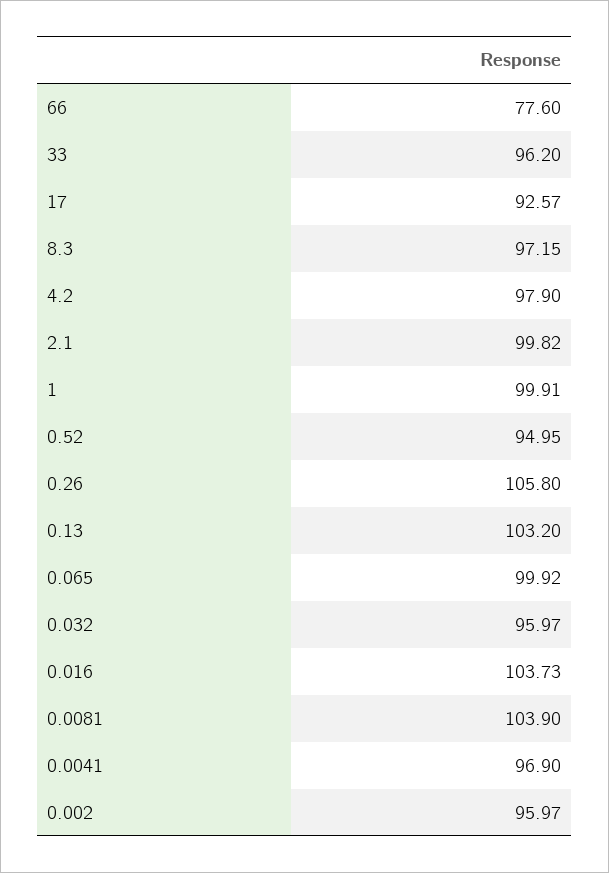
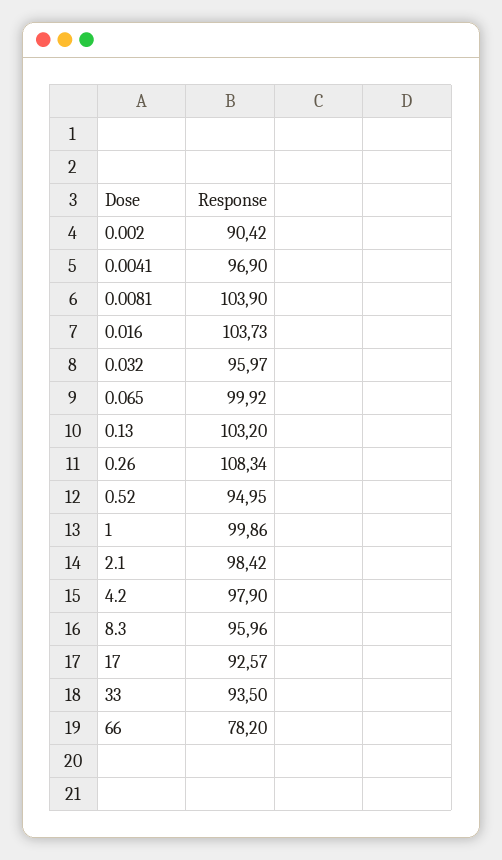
  {
-   "66": 77.6,
+   "66": 78.2,
-   "33": 96.2,
+   "33": 93.5,
    "17": 92.57,
-   "8.3": 97.15,
+   "8.3": 95.96,
    "4.2": 97.9,
-   "2.1": 99.82,
+   "2.1": 98.42,
-   "1": 99.91,
+   "1": 99.86,
    "0.52": 94.95,
-   "0.26": 105.8,
+   "0.26": 108.34,
    "0.13": 103.2,
    "0.065": 99.92,
    "0.032": 95.97,
    "0.016": 103.73,
    "0.0081": 103.9,
    "0.0041": 96.9,
-   "0.002": 95.97
+   "0.002": 90.42
  }

